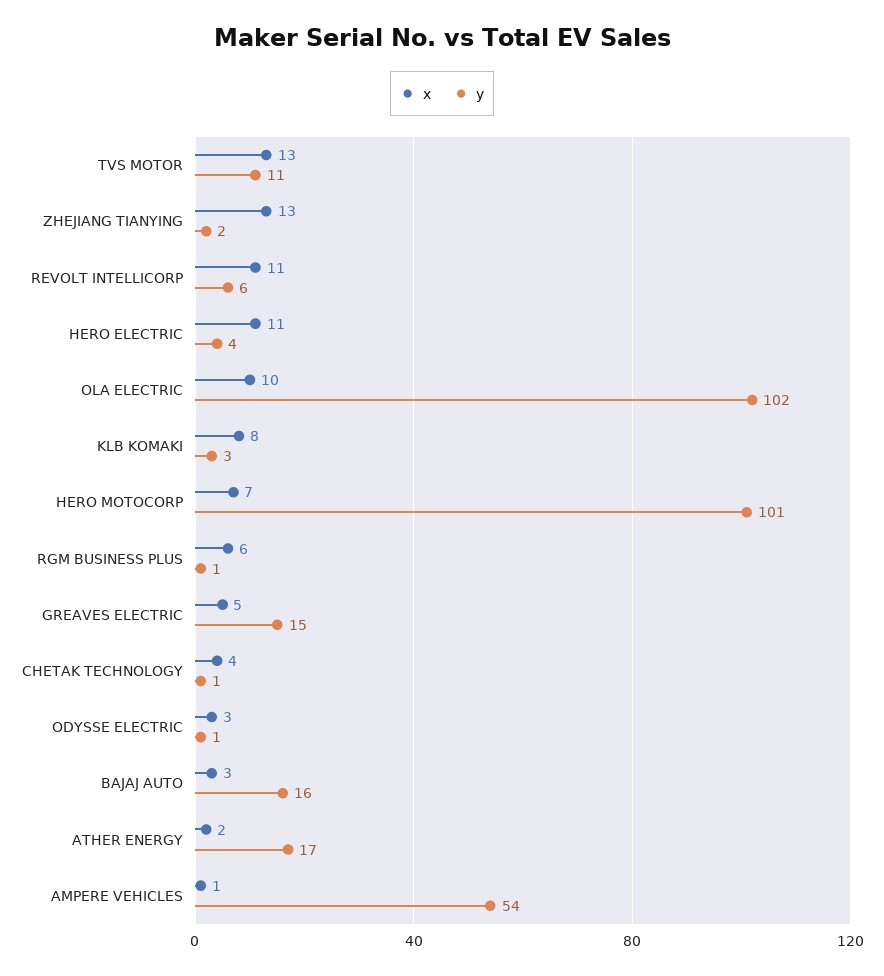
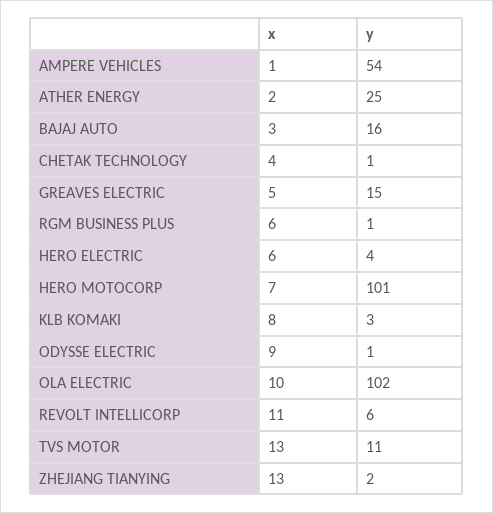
  {
    "x": {
      "TVS MOTOR": 13,
      "ZHEJIANG TIANYING": 13,
      "REVOLT INTELLICORP": 11,
-     "HERO ELECTRIC": 11,
+     "HERO ELECTRIC": 6,
      "OLA ELECTRIC": 10,
      "KLB KOMAKI": 8,
      "HERO MOTOCORP": 7,
      "RGM BUSINESS PLUS": 6,
      "GREAVES ELECTRIC": 5,
      "CHETAK TECHNOLOGY": 4,
-     "ODYSSE ELECTRIC": 3,
+     "ODYSSE ELECTRIC": 9,
      "BAJAJ AUTO": 3,
      "ATHER ENERGY": 2,
      "AMPERE VEHICLES": 1
    },
    "y": {
      "TVS MOTOR": 11,
      "ZHEJIANG TIANYING": 2,
      "REVOLT INTELLICORP": 6,
      "HERO ELECTRIC": 4,
      "OLA ELECTRIC": 102,
      "KLB KOMAKI": 3,
      "HERO MOTOCORP": 101,
      "RGM BUSINESS PLUS": 1,
      "GREAVES ELECTRIC": 15,
      "CHETAK TECHNOLOGY": 1,
      "ODYSSE ELECTRIC": 1,
      "BAJAJ AUTO": 16,
-     "ATHER ENERGY": 17,
+     "ATHER ENERGY": 25,
      "AMPERE VEHICLES": 54
    }
  }

